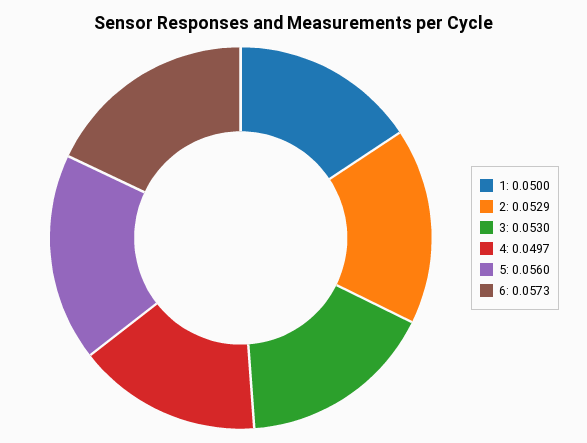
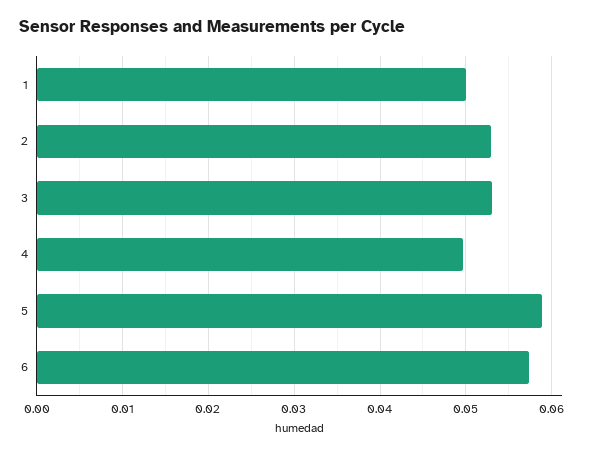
  {
    "1": 0.05,
    "2": 0.0529,
    "3": 0.053,
    "4": 0.0497,
-   "5": 0.056,
+   "5": 0.059,
    "6": 0.0573
  }

